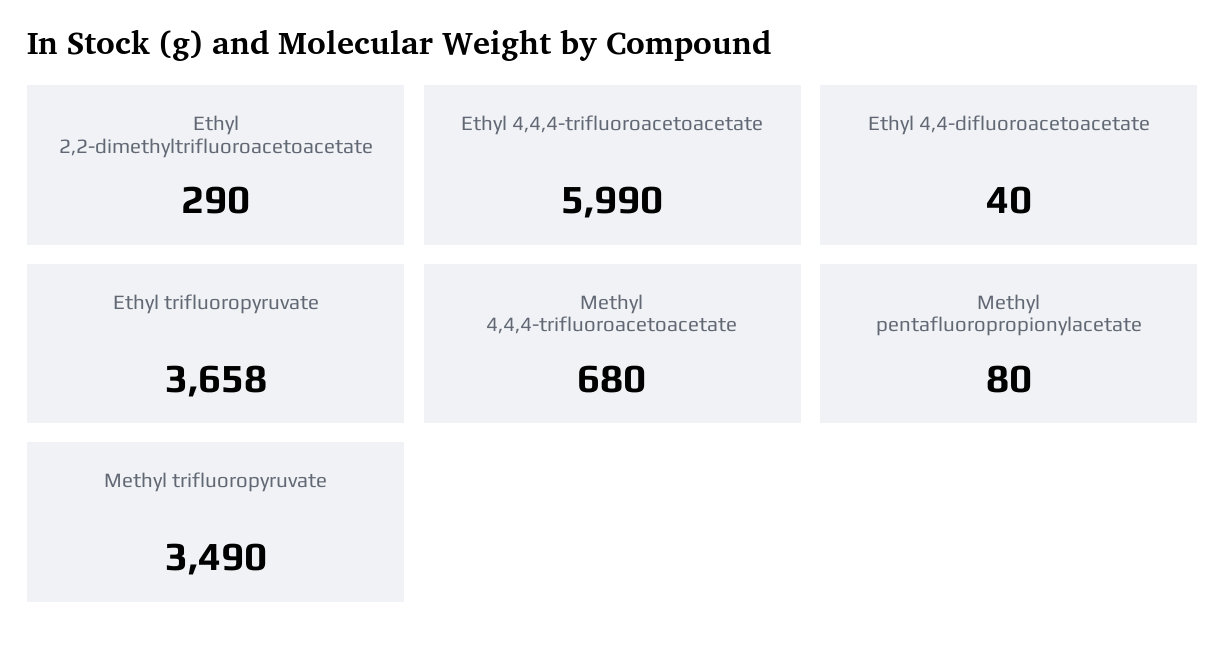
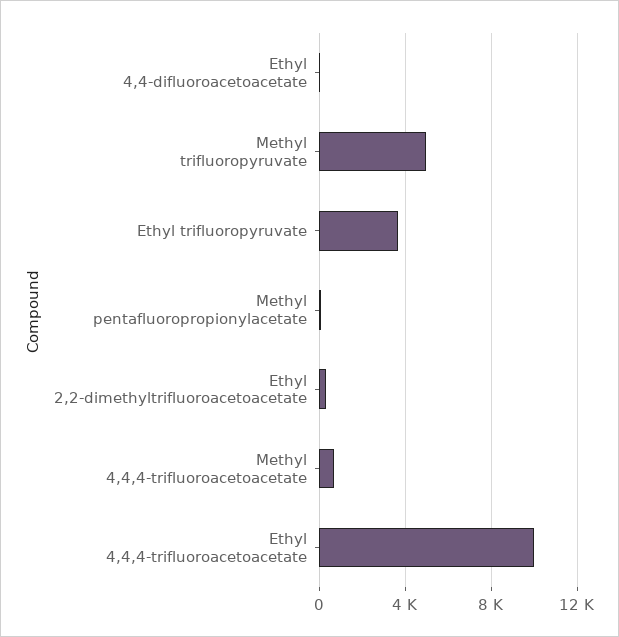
  {
    "Ethyl 2,2-dimethyltrifluoroacetoacetate": 290,
-   "Ethyl 4,4,4-trifluoroacetoacetate": 5990,
+   "Ethyl 4,4,4-trifluoroacetoacetate": 10000,
    "Ethyl 4,4-difluoroacetoacetate": 40,
    "Ethyl trifluoropyruvate": 3658,
    "Methyl 4,4,4-trifluoroacetoacetate": 680,
    "Methyl pentafluoropropionylacetate": 80,
-   "Methyl trifluoropyruvate": 3490
+   "Methyl trifluoropyruvate": 5000
  }

